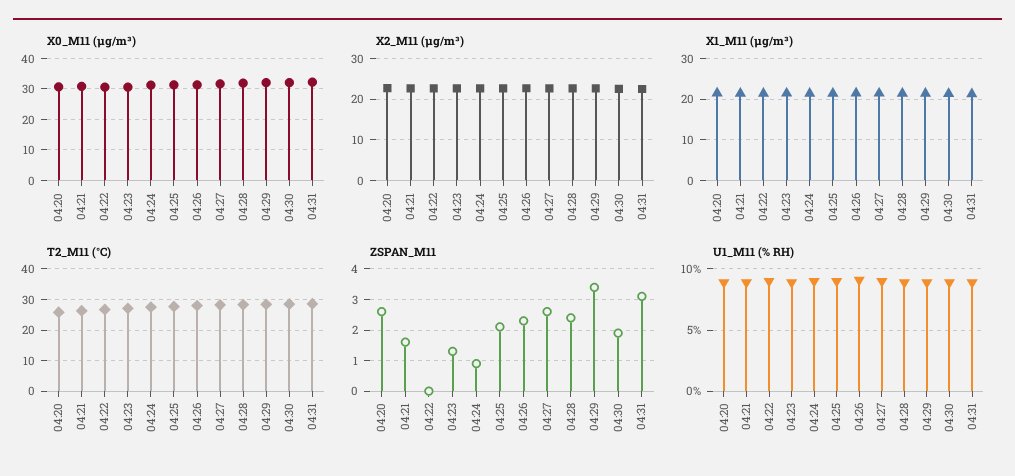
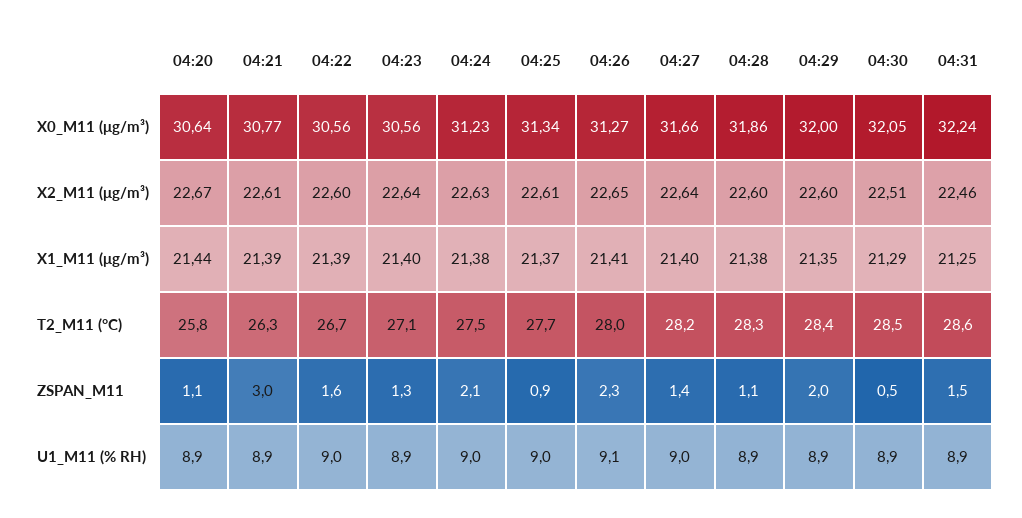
  {
    "X0_M11 (μg/m³)": {
      "04:20": 30.64,
      "04:21": 30.77,
      "04:22": 30.56,
      "04:23": 30.56,
      "04:24": 31.23,
      "04:25": 31.34,
      "04:26": 31.27,
      "04:27": 31.66,
      "04:28": 31.86,
      "04:29": 32,
      "04:30": 32.05,
      "04:31": 32.24
    },
    "X2_M11 (μg/m³)": {
      "04:20": 22.67,
      "04:21": 22.61,
      "04:22": 22.6,
      "04:23": 22.64,
      "04:24": 22.63,
      "04:25": 22.61,
      "04:26": 22.65,
      "04:27": 22.64,
      "04:28": 22.6,
      "04:29": 22.6,
      "04:30": 22.51,
      "04:31": 22.46
    },
    "X1_M11 (μg/m³)": {
      "04:20": 21.44,
      "04:21": 21.39,
      "04:22": 21.39,
      "04:23": 21.4,
      "04:24": 21.38,
      "04:25": 21.37,
      "04:26": 21.41,
      "04:27": 21.4,
      "04:28": 21.38,
      "04:29": 21.35,
      "04:30": 21.29,
      "04:31": 21.25
    },
    "T2_M11 (°C)": {
      "04:20": 25.8,
      "04:21": 26.3,
      "04:22": 26.7,
      "04:23": 27.1,
      "04:24": 27.5,
      "04:25": 27.7,
      "04:26": 28,
      "04:27": 28.2,
      "04:28": 28.3,
      "04:29": 28.4,
      "04:30": 28.5,
      "04:31": 28.6
    },
    "ZSPAN_M11": {
-     "04:20": 2.5,
+     "04:20": 1.1,
-     "04:21": 1.5,
+     "04:21": 3,
-     "04:22": 0,
+     "04:22": 1.6,
      "04:23": 1.3,
-     "04:24": 1,
+     "04:24": 2.1,
-     "04:25": 2,
+     "04:25": 0.9,
      "04:26": 2.3,
-     "04:27": 2.5,
+     "04:27": 1.4,
-     "04:28": 2.5,
+     "04:28": 1.1,
-     "04:29": 3.5,
+     "04:29": 2,
-     "04:30": 2,
+     "04:30": 0.5,
-     "04:31": 3
+     "04:31": 1.5
    },
    "U1_M11 (% RH)": {
      "04:20": 8.9,
      "04:21": 8.9,
      "04:22": 9,
      "04:23": 8.9,
      "04:24": 9,
      "04:25": 9,
      "04:26": 9.1,
      "04:27": 9,
      "04:28": 8.9,
      "04:29": 8.9,
      "04:30": 8.9,
      "04:31": 8.9
    }
  }

